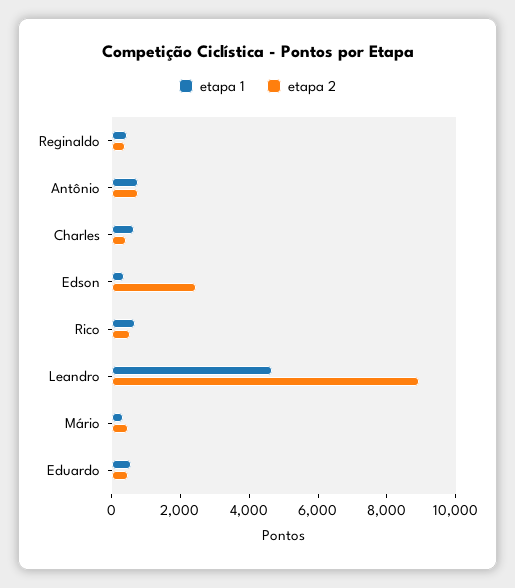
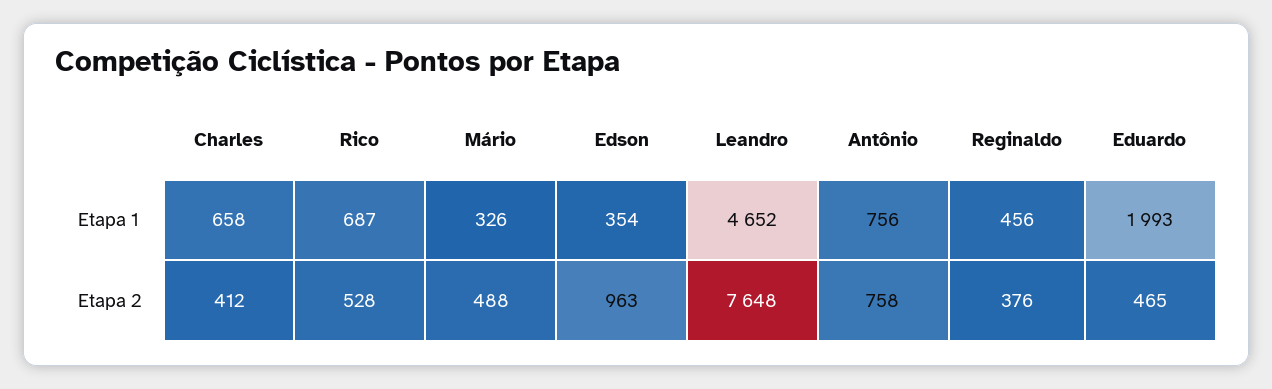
  {
    "etapa 1": {
      "Reginaldo": 456,
      "Antônio": 756,
      "Charles": 658,
      "Edson": 354,
      "Rico": 687,
      "Leandro": 4652,
      "Mário": 326,
-     "Eduardo": 500
+     "Eduardo": 1993
    },
    "etapa 2": {
      "Reginaldo": 376,
      "Antônio": 758,
      "Charles": 412,
-     "Edson": 2500,
+     "Edson": 963,
      "Rico": 528,
-     "Leandro": 9000,
+     "Leandro": 7648,
      "Mário": 488,
      "Eduardo": 465
    }
  }

